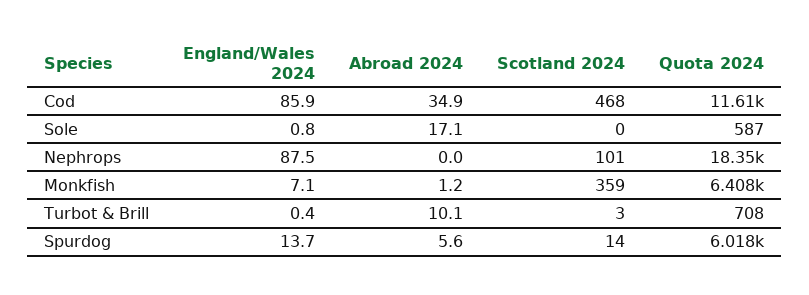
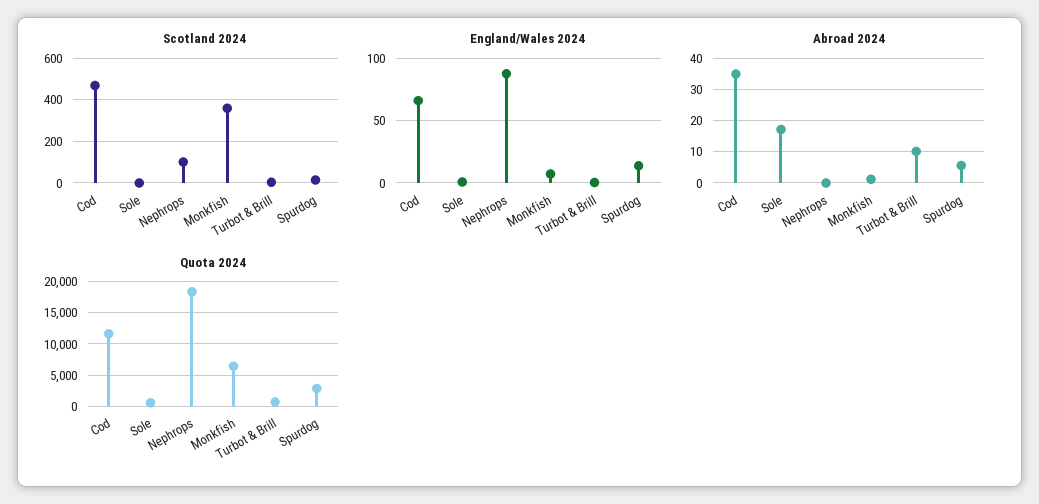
  {
    "England/Wales 2024": {
-     "Cod": 85.9,
+     "Cod": 65,
      "Sole": 0.8,
      "Nephrops": 87.5,
      "Monkfish": 7.1,
      "Turbot & Brill": 0.4,
      "Spurdog": 13.7
    },
    "Abroad 2024": {
      "Cod": 34.9,
      "Sole": 17.1,
      "Nephrops": 0,
      "Monkfish": 1.2,
      "Turbot & Brill": 10.1,
      "Spurdog": 5.6
    },
    "Scotland 2024": {
      "Cod": 468,
      "Sole": 0,
      "Nephrops": 101,
      "Monkfish": 359,
      "Turbot & Brill": 3,
      "Spurdog": 14
    },
    "Quota 2024": {
      "Cod": 11610,
      "Sole": 587,
      "Nephrops": 18350,
      "Monkfish": 6408,
      "Turbot & Brill": 708,
-     "Spurdog": 6018
+     "Spurdog": 3000
    }
  }

